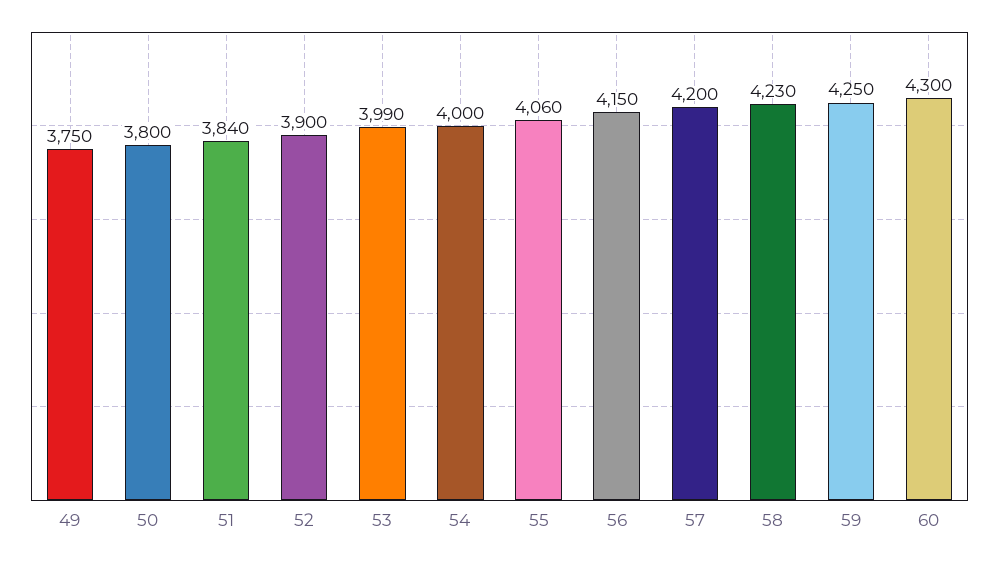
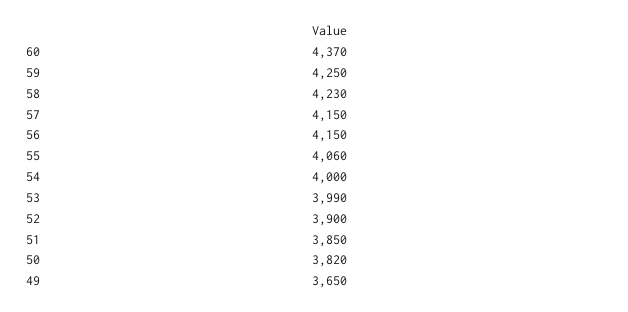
  {
-   "49": 3750,
+   "49": 3650,
-   "50": 3800,
+   "50": 3820,
-   "51": 3840,
+   "51": 3850,
    "52": 3900,
    "53": 3990,
    "54": 4000,
    "55": 4060,
    "56": 4150,
-   "57": 4200,
+   "57": 4150,
    "58": 4230,
    "59": 4250,
-   "60": 4300
+   "60": 4370
  }

